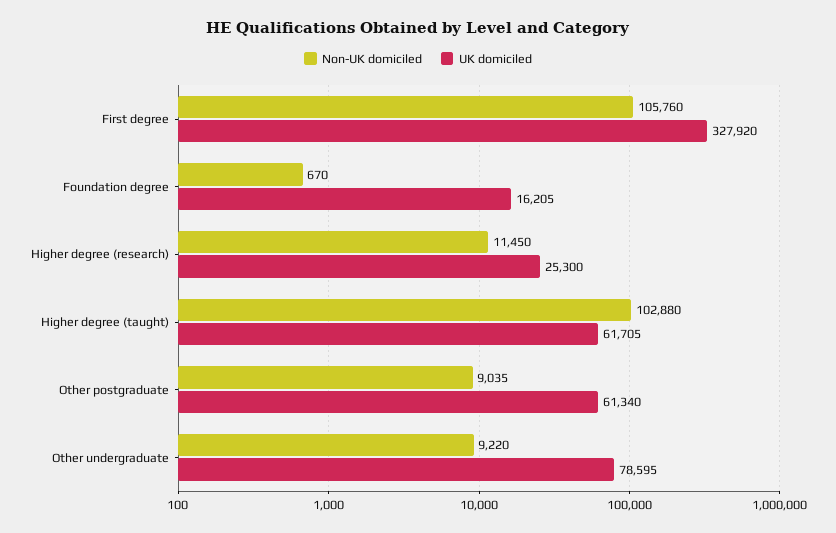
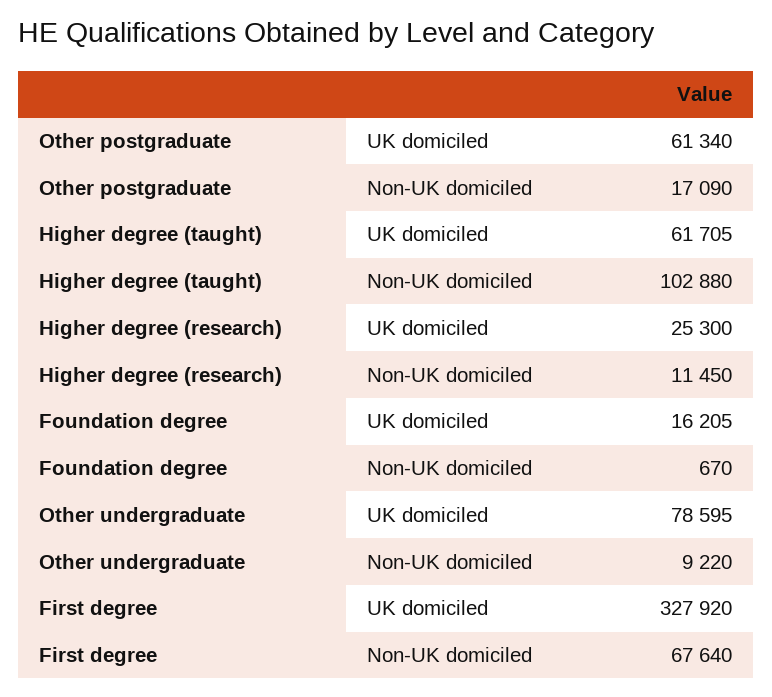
  {
    "Non-UK domiciled": {
-     "First degree": 105760,
+     "First degree": 67640,
      "Foundation degree": 670,
      "Higher degree (research)": 11450,
      "Higher degree (taught)": 102880,
-     "Other postgraduate": 9035,
+     "Other postgraduate": 17090,
      "Other undergraduate": 9220
    },
    "UK domiciled": {
      "First degree": 327920,
      "Foundation degree": 16205,
      "Higher degree (research)": 25300,
      "Higher degree (taught)": 61705,
      "Other postgraduate": 61340,
      "Other undergraduate": 78595
    }
  }

